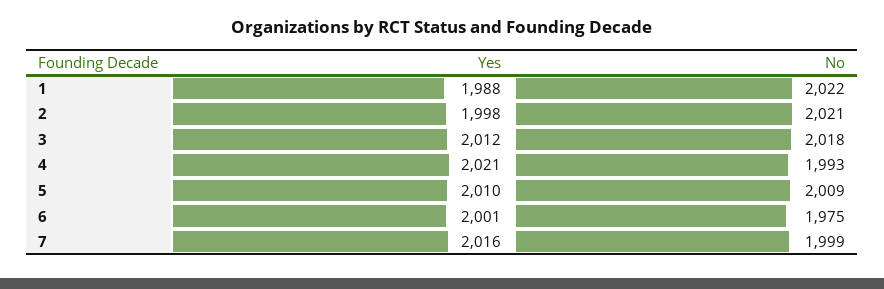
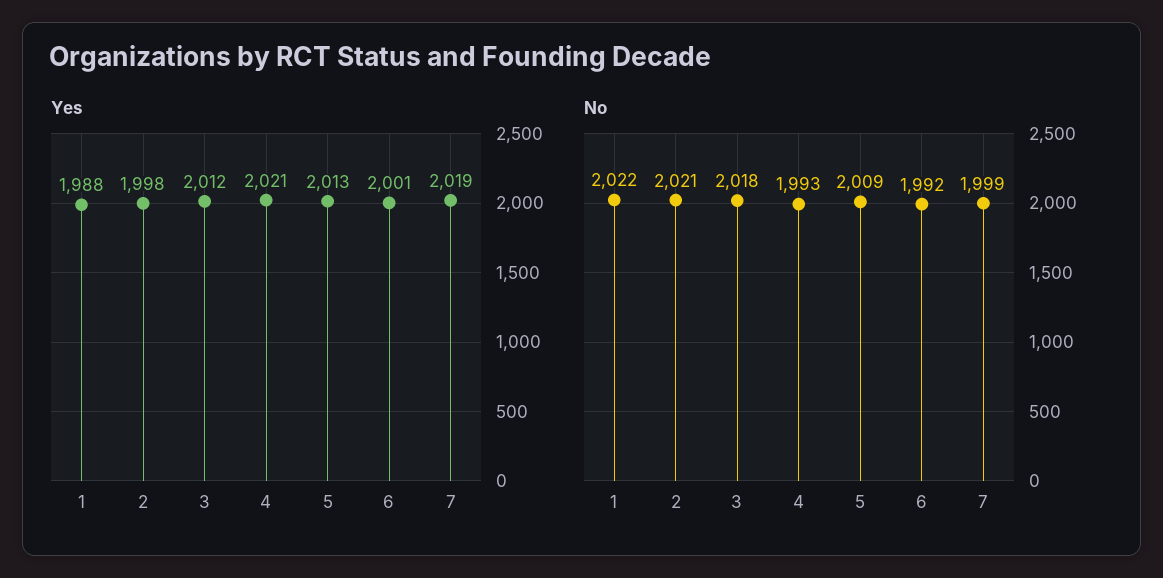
  {
    "Yes": {
      "1": 1988,
      "2": 1998,
      "3": 2012,
      "4": 2021,
-     "5": 2010,
+     "5": 2013,
      "6": 2001,
-     "7": 2016
+     "7": 2019
    },
    "No": {
      "1": 2022,
      "2": 2021,
      "3": 2018,
      "4": 1993,
      "5": 2009,
-     "6": 1975,
+     "6": 1992,
      "7": 1999
    }
  }

